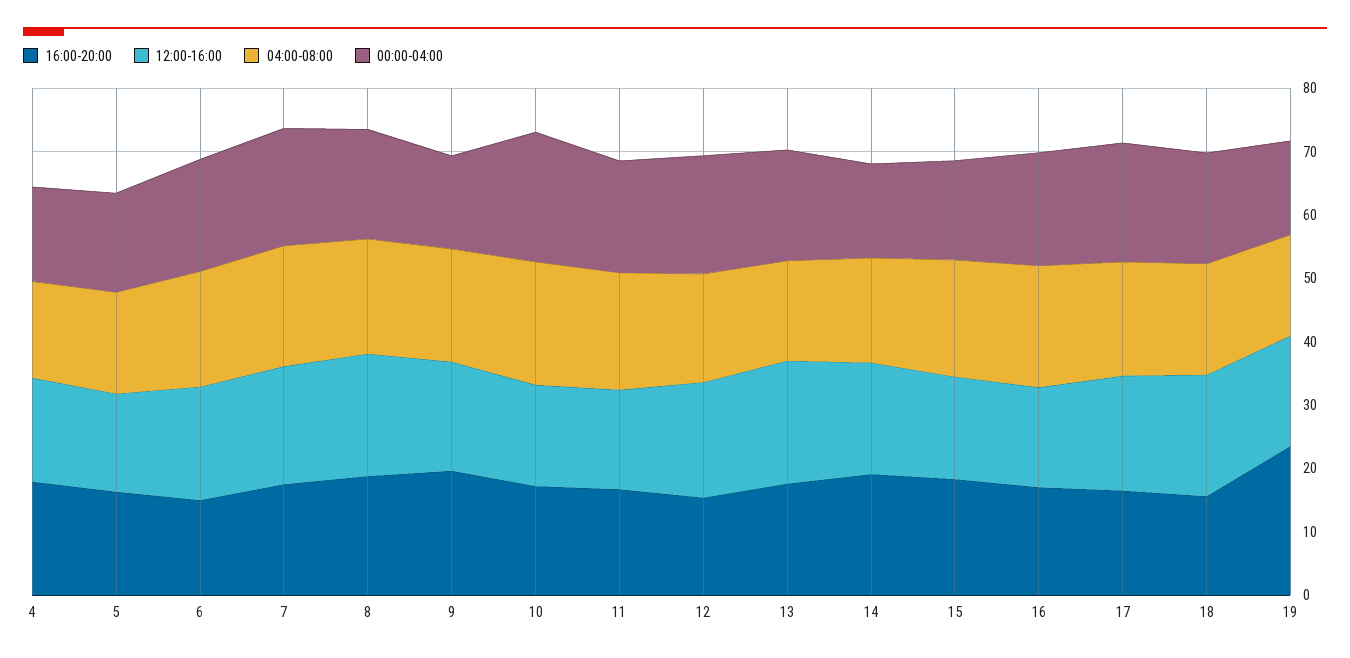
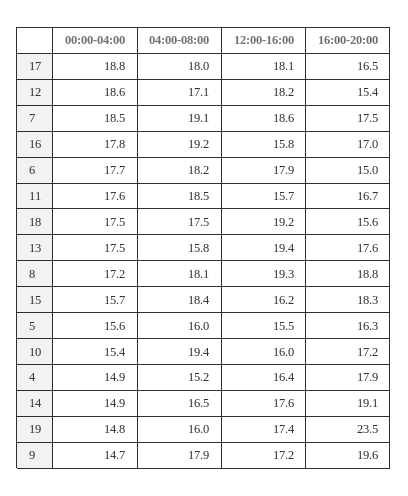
  {
    "16:00-20:00": {
      "4": 17.9,
      "5": 16.3,
      "6": 15,
      "7": 17.5,
      "8": 18.8,
      "9": 19.6,
      "10": 17.2,
      "11": 16.7,
      "12": 15.4,
      "13": 17.6,
      "14": 19.1,
      "15": 18.3,
      "16": 17,
      "17": 16.5,
      "18": 15.6,
      "19": 23.5
    },
    "12:00-16:00": {
      "4": 16.4,
      "5": 15.5,
      "6": 17.9,
      "7": 18.6,
      "8": 19.3,
      "9": 17.2,
      "10": 16,
      "11": 15.7,
      "12": 18.2,
      "13": 19.4,
      "14": 17.6,
      "15": 16.2,
      "16": 15.8,
      "17": 18.1,
      "18": 19.2,
      "19": 17.4
    },
    "04:00-08:00": {
      "4": 15.2,
      "5": 16,
      "6": 18.2,
      "7": 19.1,
      "8": 18.1,
      "9": 17.9,
      "10": 19.4,
      "11": 18.5,
      "12": 17.1,
      "13": 15.8,
      "14": 16.5,
      "15": 18.4,
      "16": 19.2,
      "17": 18,
      "18": 17.5,
      "19": 16
    },
    "00:00-04:00": {
      "4": 14.9,
      "5": 15.6,
      "6": 17.7,
      "7": 18.5,
      "8": 17.2,
      "9": 14.7,
-     "10": 20,
+     "10": 15.4,
      "11": 17.6,
      "12": 18.6,
      "13": 17.5,
      "14": 14.9,
      "15": 15.7,
      "16": 17.8,
      "17": 18.8,
      "18": 17.5,
      "19": 14.8
    }
  }

